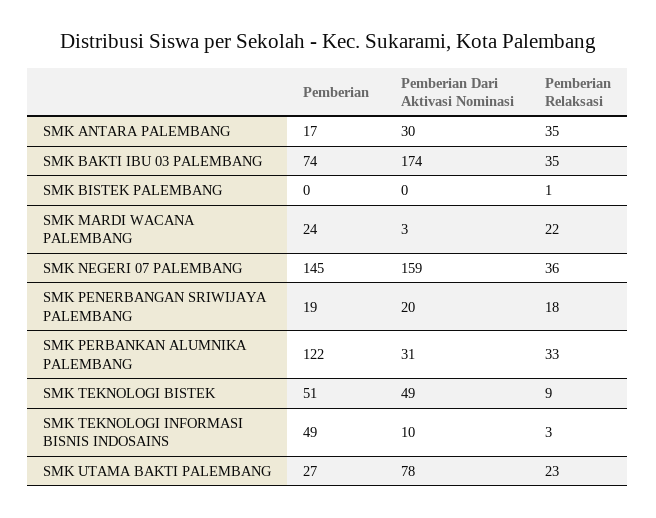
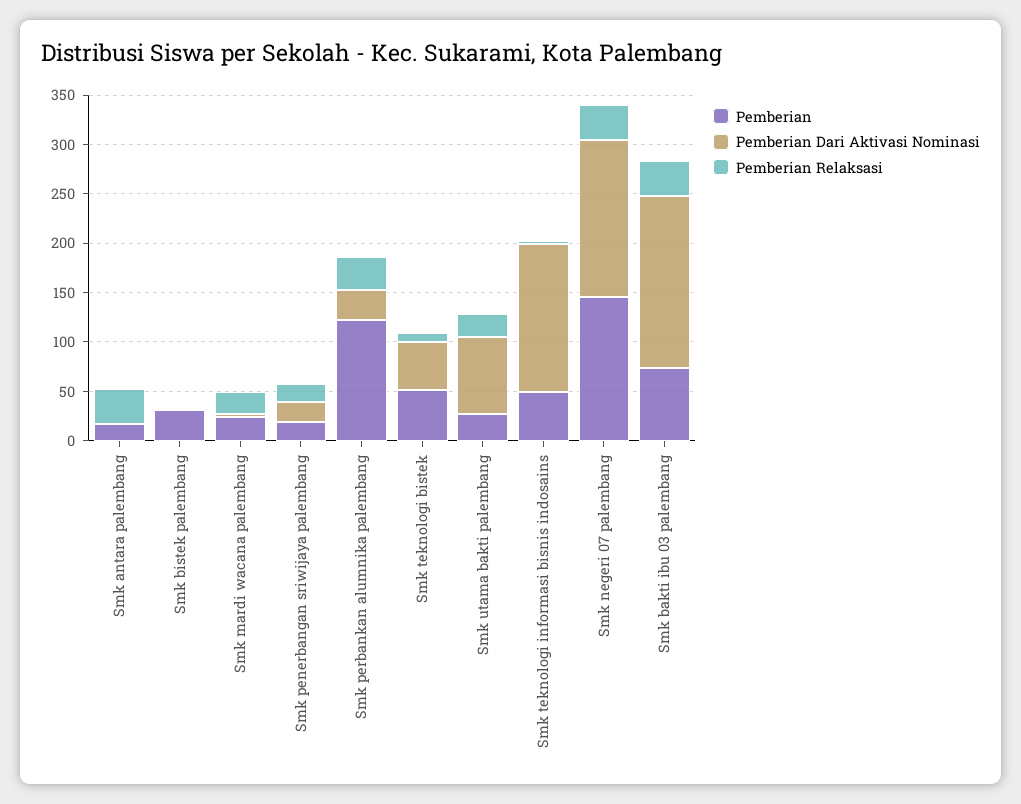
  {
    "Pemberian": {
      "SMK ANTARA PALEMBANG": 17,
      "SMK BAKTI IBU 03 PALEMBANG": 74,
-     "SMK BISTEK PALEMBANG": 0,
+     "SMK BISTEK PALEMBANG": 30,
      "SMK MARDI WACANA PALEMBANG": 24,
      "SMK NEGERI 07 PALEMBANG": 145,
      "SMK PENERBANGAN SRIWIJAYA PALEMBANG": 19,
      "SMK PERBANKAN ALUMNIKA PALEMBANG": 122,
      "SMK TEKNOLOGI BISTEK": 51,
      "SMK TEKNOLOGI INFORMASI BISNIS INDOSAINS": 49,
      "SMK UTAMA BAKTI PALEMBANG": 27
    },
    "Pemberian Dari Aktivasi Nominasi": {
-     "SMK ANTARA PALEMBANG": 30,
+     "SMK ANTARA PALEMBANG": 0,
      "SMK BAKTI IBU 03 PALEMBANG": 174,
      "SMK BISTEK PALEMBANG": 0,
      "SMK MARDI WACANA PALEMBANG": 3,
      "SMK NEGERI 07 PALEMBANG": 159,
      "SMK PENERBANGAN SRIWIJAYA PALEMBANG": 20,
      "SMK PERBANKAN ALUMNIKA PALEMBANG": 31,
      "SMK TEKNOLOGI BISTEK": 49,
-     "SMK TEKNOLOGI INFORMASI BISNIS INDOSAINS": 10,
+     "SMK TEKNOLOGI INFORMASI BISNIS INDOSAINS": 150,
      "SMK UTAMA BAKTI PALEMBANG": 78
    },
    "Pemberian Relaksasi": {
      "SMK ANTARA PALEMBANG": 35,
      "SMK BAKTI IBU 03 PALEMBANG": 35,
      "SMK BISTEK PALEMBANG": 1,
      "SMK MARDI WACANA PALEMBANG": 22,
      "SMK NEGERI 07 PALEMBANG": 36,
      "SMK PENERBANGAN SRIWIJAYA PALEMBANG": 18,
      "SMK PERBANKAN ALUMNIKA PALEMBANG": 33,
      "SMK TEKNOLOGI BISTEK": 9,
      "SMK TEKNOLOGI INFORMASI BISNIS INDOSAINS": 3,
      "SMK UTAMA BAKTI PALEMBANG": 23
    }
  }

